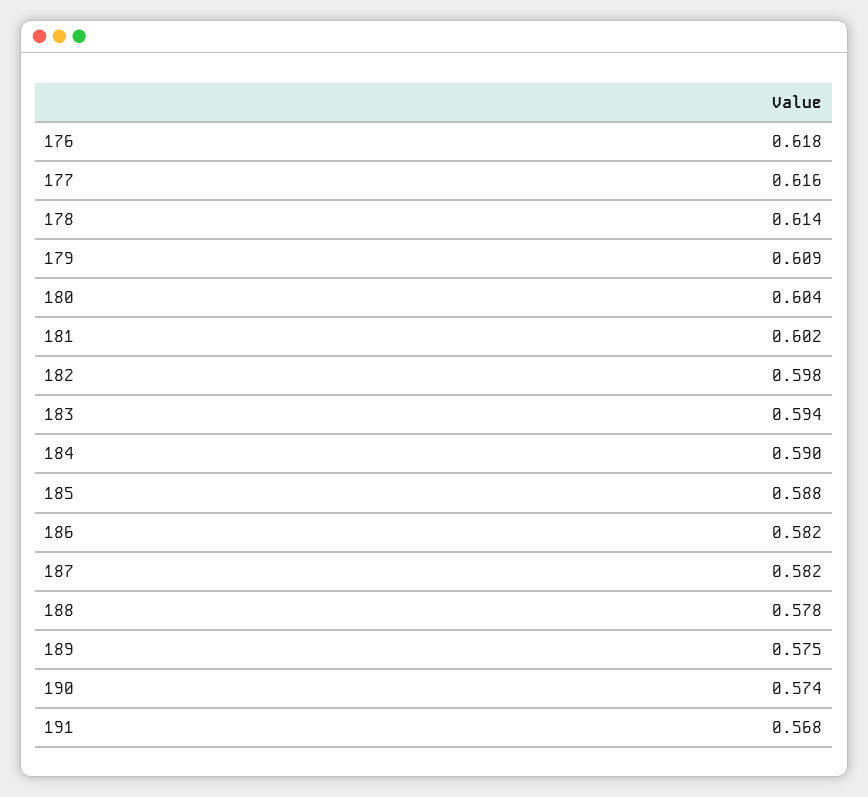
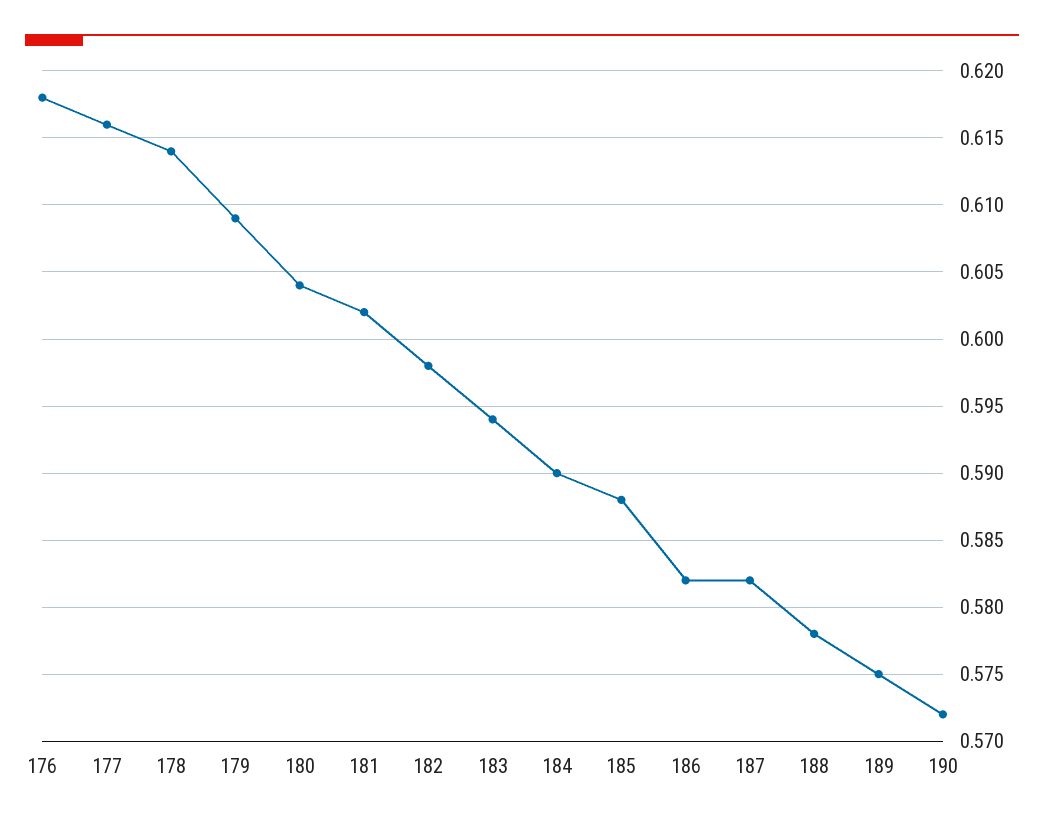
  {
    "176": 0.618,
    "177": 0.616,
    "178": 0.614,
    "179": 0.609,
    "180": 0.604,
    "181": 0.602,
    "182": 0.598,
    "183": 0.594,
    "184": 0.59,
    "185": 0.588,
    "186": 0.582,
    "187": 0.582,
    "188": 0.578,
    "189": 0.575,
-   "190": 0.574,
+   "190": 0.572
-   "191": 0.568
  }

